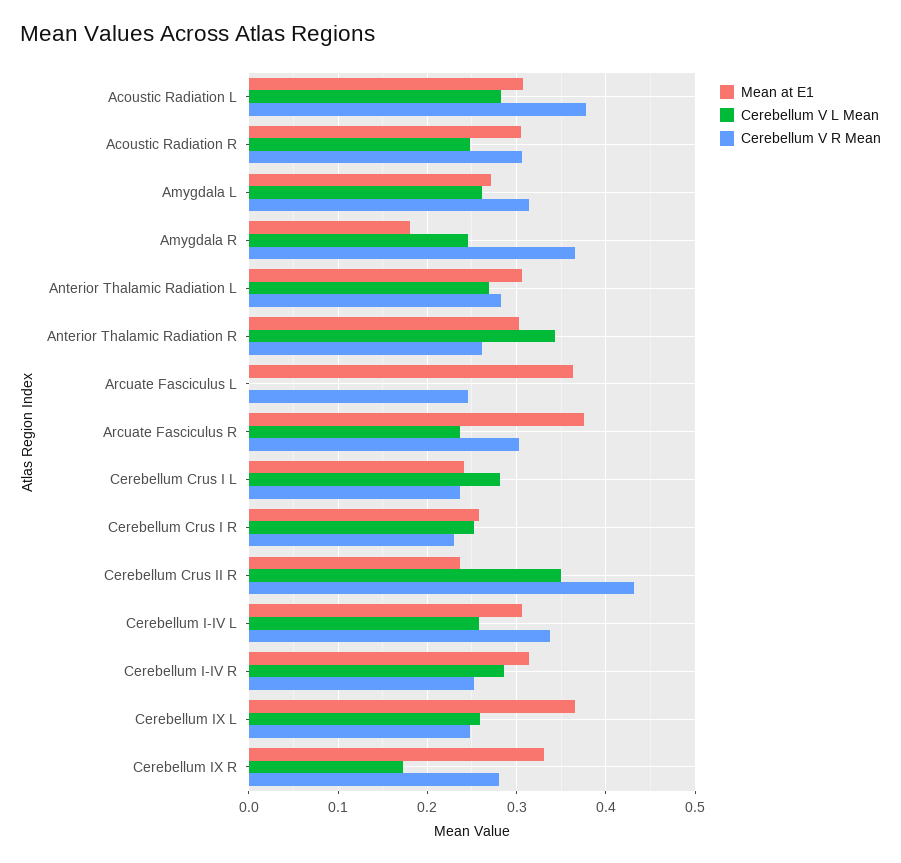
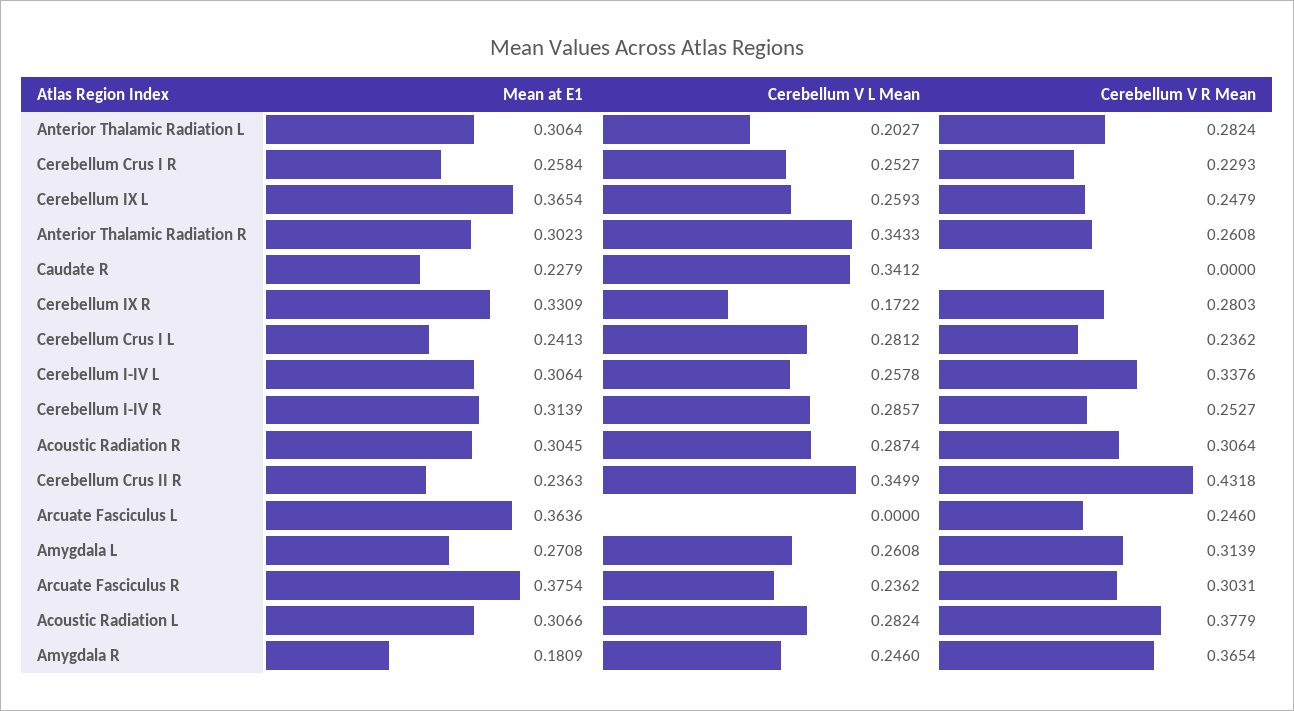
  {
    "Mean at E1": {
      "Acoustic Radiation L": 0.3066,
      "Acoustic Radiation R": 0.3045,
      "Amygdala L": 0.2708,
      "Amygdala R": 0.1809,
      "Anterior Thalamic Radiation L": 0.3064,
      "Anterior Thalamic Radiation R": 0.3023,
      "Arcuate Fasciculus L": 0.3636,
      "Arcuate Fasciculus R": 0.3754,
      "Cerebellum Crus I L": 0.2413,
      "Cerebellum Crus I R": 0.2584,
      "Cerebellum Crus II R": 0.2363,
      "Cerebellum I-IV L": 0.3064,
      "Cerebellum I-IV R": 0.3139,
      "Cerebellum IX L": 0.3654,
-     "Cerebellum IX R": 0.3309
+     "Cerebellum IX R": 0.3309,
+     "Caudate R": 0.2279
    },
    "Cerebellum V L Mean": {
      "Acoustic Radiation L": 0.2824,
-     "Acoustic Radiation R": 0.25,
+     "Acoustic Radiation R": 0.2874,
      "Amygdala L": 0.2608,
      "Amygdala R": 0.246,
-     "Anterior Thalamic Radiation L": 0.27,
+     "Anterior Thalamic Radiation L": 0.2027,
      "Anterior Thalamic Radiation R": 0.3433,
      "Arcuate Fasciculus L": 0,
      "Arcuate Fasciculus R": 0.2362,
      "Cerebellum Crus I L": 0.2812,
      "Cerebellum Crus I R": 0.2527,
      "Cerebellum Crus II R": 0.3499,
      "Cerebellum I-IV L": 0.2578,
      "Cerebellum I-IV R": 0.2857,
      "Cerebellum IX L": 0.2593,
-     "Cerebellum IX R": 0.1722
+     "Cerebellum IX R": 0.1722,
+     "Caudate R": 0.3412
    },
    "Cerebellum V R Mean": {
      "Acoustic Radiation L": 0.3779,
      "Acoustic Radiation R": 0.3064,
      "Amygdala L": 0.3139,
      "Amygdala R": 0.3654,
      "Anterior Thalamic Radiation L": 0.2824,
      "Anterior Thalamic Radiation R": 0.2608,
      "Arcuate Fasciculus L": 0.246,
      "Arcuate Fasciculus R": 0.3031,
      "Cerebellum Crus I L": 0.2362,
      "Cerebellum Crus I R": 0.2293,
      "Cerebellum Crus II R": 0.4318,
      "Cerebellum I-IV L": 0.3376,
      "Cerebellum I-IV R": 0.2527,
      "Cerebellum IX L": 0.2479,
-     "Cerebellum IX R": 0.2803
+     "Cerebellum IX R": 0.2803,
+     "Caudate R": 0
    }
  }

